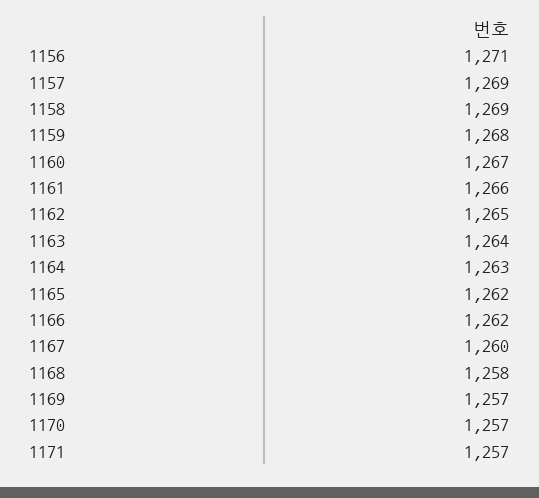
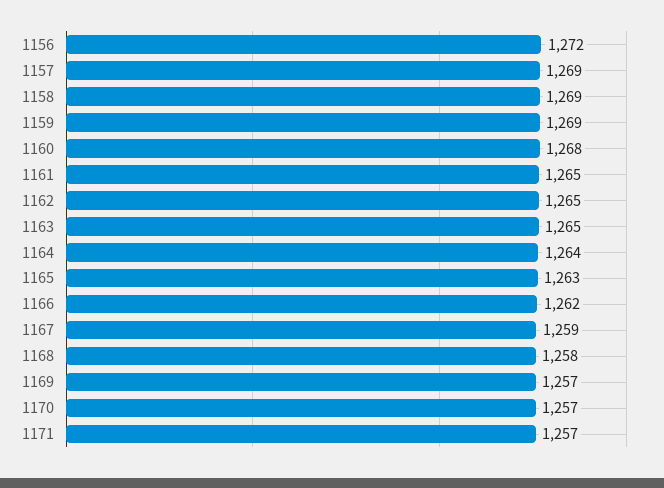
  {
-   "1156": 1271,
+   "1156": 1272,
    "1157": 1269,
    "1158": 1269,
-   "1159": 1268,
+   "1159": 1269,
-   "1160": 1267,
+   "1160": 1268,
-   "1161": 1266,
+   "1161": 1265,
    "1162": 1265,
-   "1163": 1264,
+   "1163": 1265,
-   "1164": 1263,
+   "1164": 1264,
-   "1165": 1262,
+   "1165": 1263,
    "1166": 1262,
-   "1167": 1260,
+   "1167": 1259,
    "1168": 1258,
    "1169": 1257,
    "1170": 1257,
    "1171": 1257
  }

